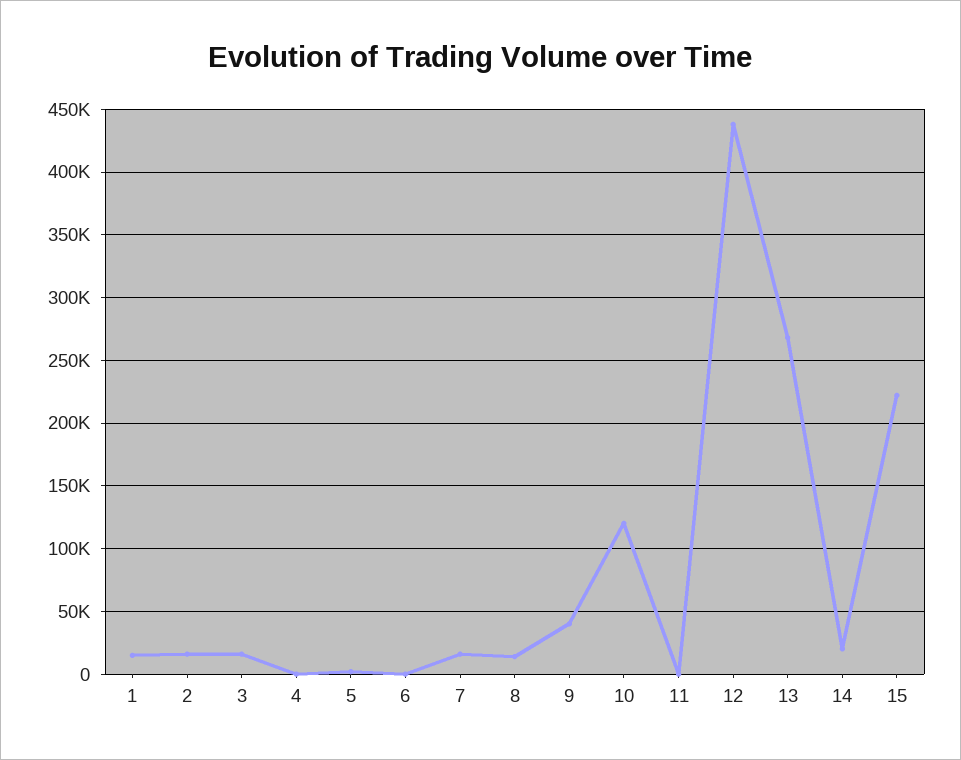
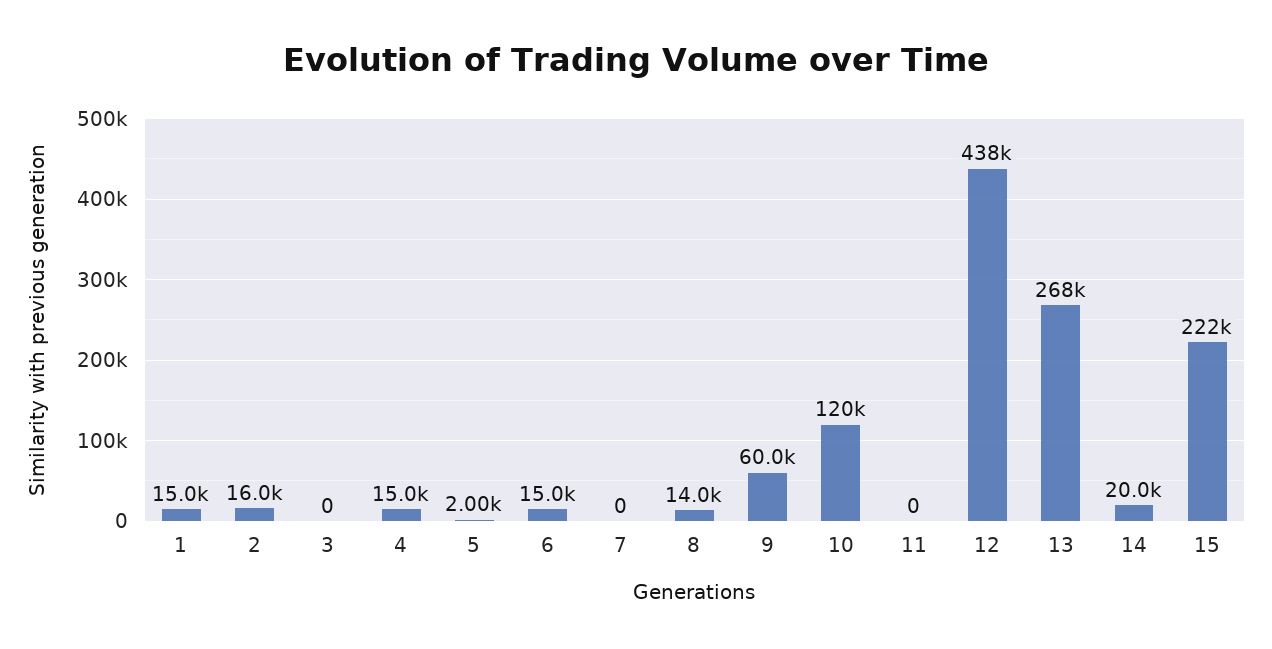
  {
    "1": 15000,
    "2": 16000,
-   "3": 15000,
+   "3": 0,
-   "4": 0,
+   "4": 15000,
    "5": 2000,
-   "6": 0,
+   "6": 15000,
-   "7": 15000,
+   "7": 0,
    "8": 14000,
-   "9": 40000,
+   "9": 60000,
    "10": 120000,
    "11": 0,
    "12": 438000,
    "13": 268000,
    "14": 20000,
    "15": 222000
  }

